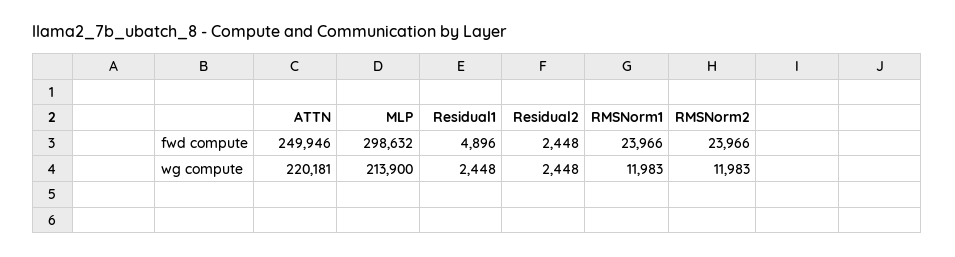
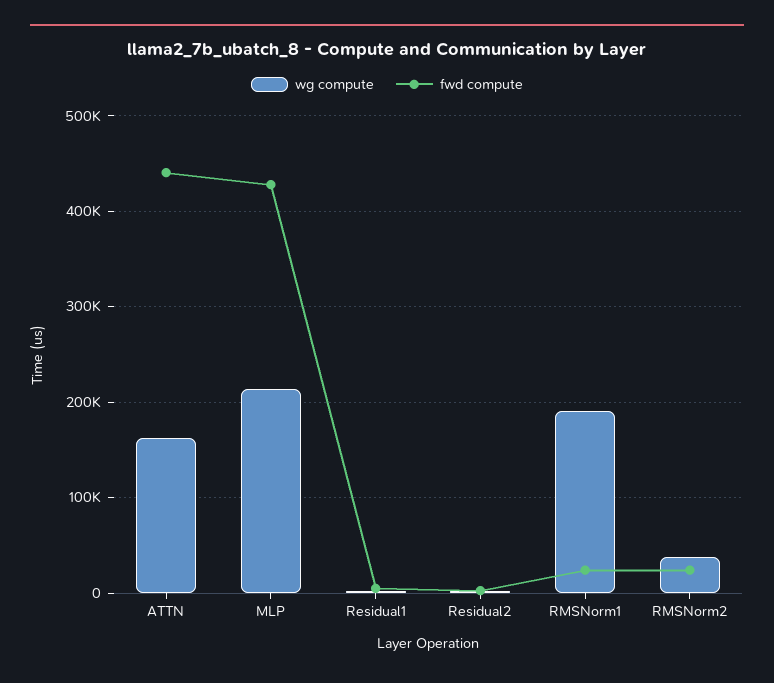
  {
    "fwd compute": {
-     "ATTN": 249946,
+     "ATTN": 440000,
-     "MLP": 298632,
+     "MLP": 430000,
      "Residual1": 4896,
      "Residual2": 2448,
      "RMSNorm1": 23966,
      "RMSNorm2": 23966
    },
    "wg compute": {
-     "ATTN": 220181,
+     "ATTN": 160000,
      "MLP": 213900,
      "Residual1": 2448,
      "Residual2": 2448,
-     "RMSNorm1": 11983,
+     "RMSNorm1": 190000,
-     "RMSNorm2": 11983
+     "RMSNorm2": 40000
    }
  }

